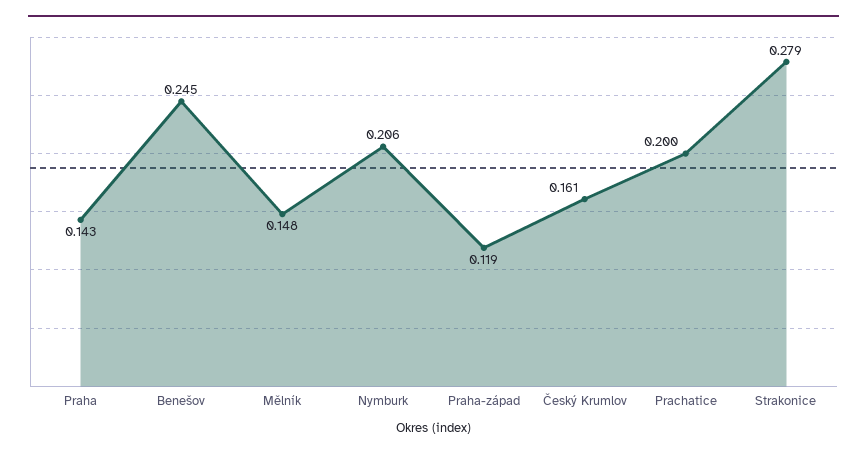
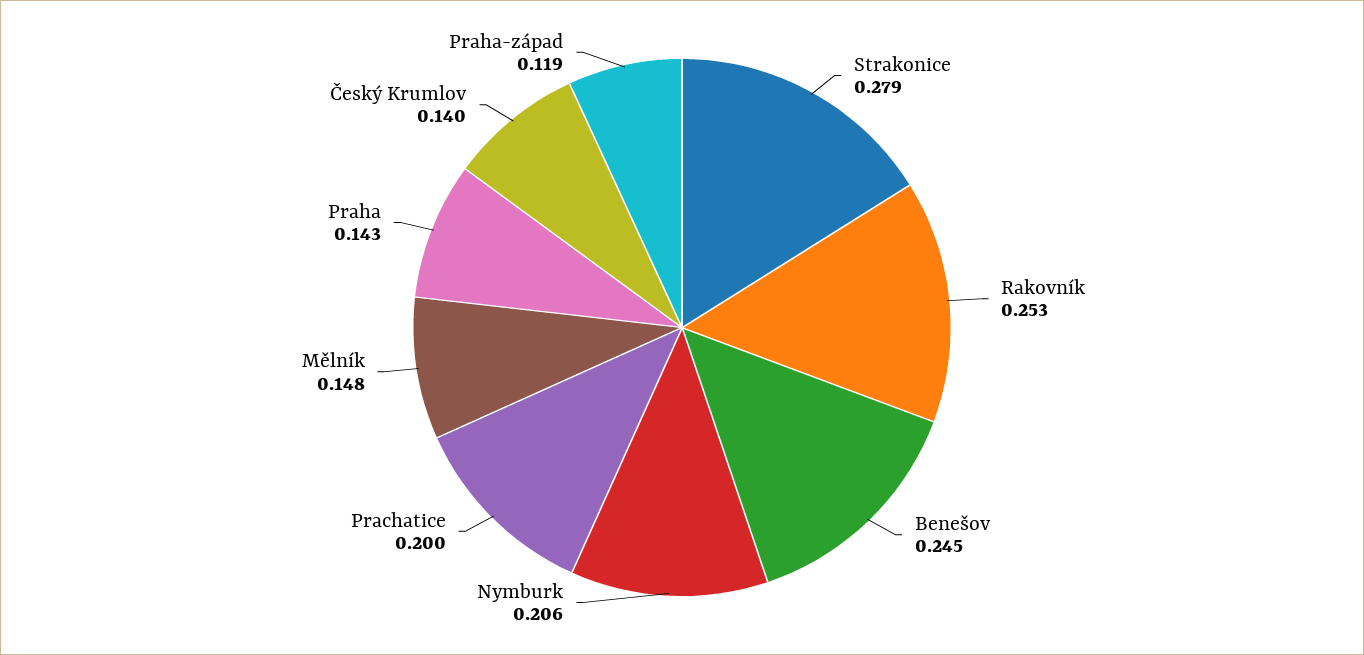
  {
    "Praha": 0.143,
    "Benešov": 0.245,
    "Mělník": 0.148,
    "Nymburk": 0.206,
    "Praha-západ": 0.119,
-   "Český Krumlov": 0.161,
+   "Český Krumlov": 0.14,
    "Prachatice": 0.2,
-   "Strakonice": 0.279
+   "Strakonice": 0.279,
+   "Rakovník": 0.253
  }

